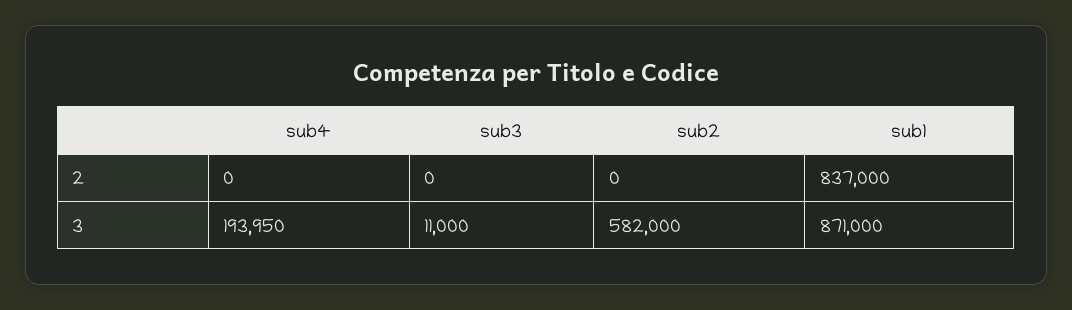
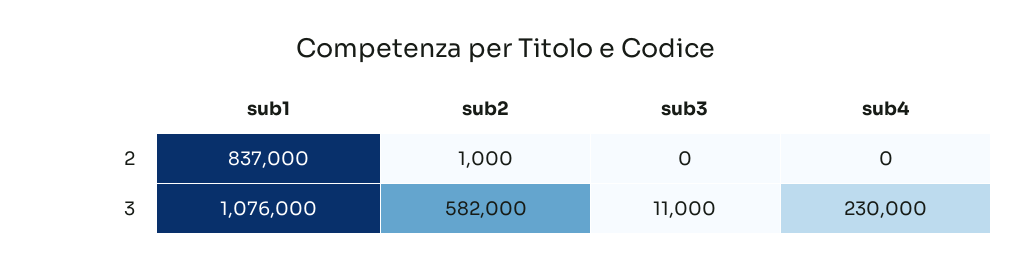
  {
    "sub4": {
      "2": 0,
-     "3": 193950
+     "3": 230000
    },
    "sub3": {
      "2": 0,
      "3": 11000
    },
    "sub2": {
-     "2": 0,
+     "2": 1000,
      "3": 582000
    },
    "sub1": {
      "2": 837000,
-     "3": 871000
+     "3": 1076000
    }
  }

